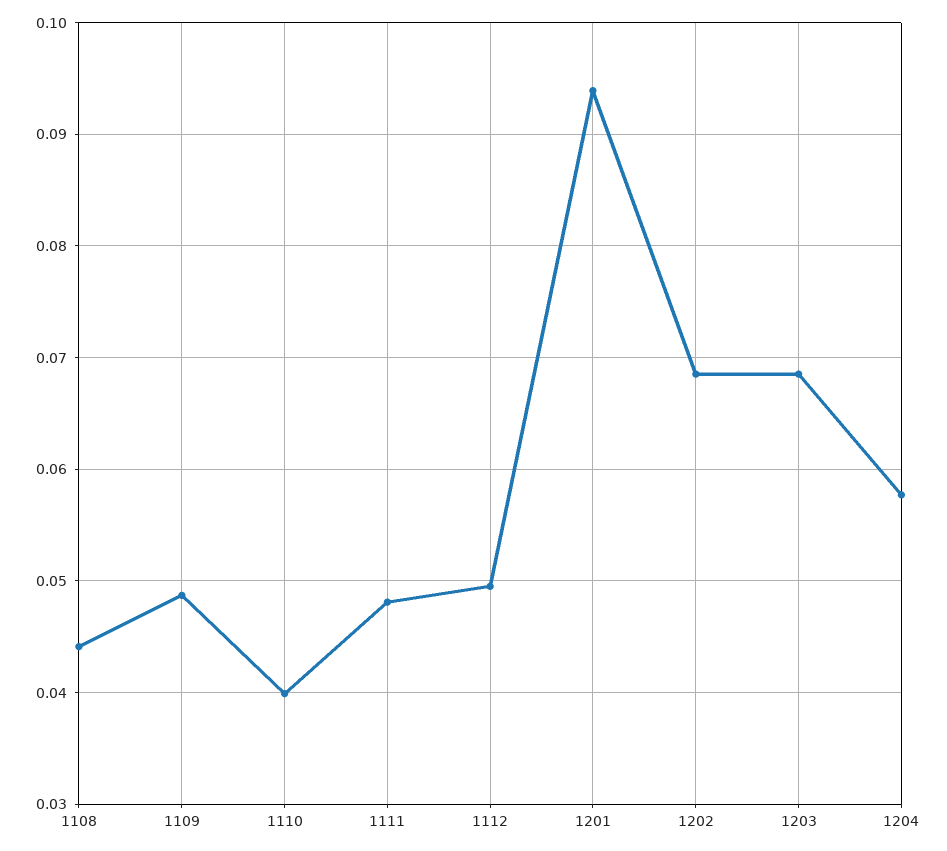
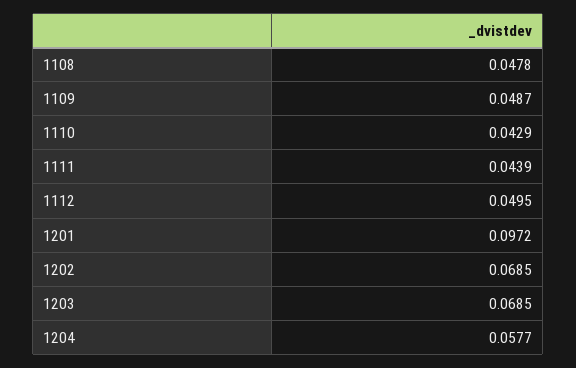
  {
-   "1108": 0.044,
+   "1108": 0.0478,
    "1109": 0.0487,
-   "1110": 0.04,
+   "1110": 0.0429,
-   "1111": 0.048,
+   "1111": 0.0439,
    "1112": 0.0495,
-   "1201": 0.094,
+   "1201": 0.0972,
    "1202": 0.0685,
    "1203": 0.0685,
    "1204": 0.0577
  }

